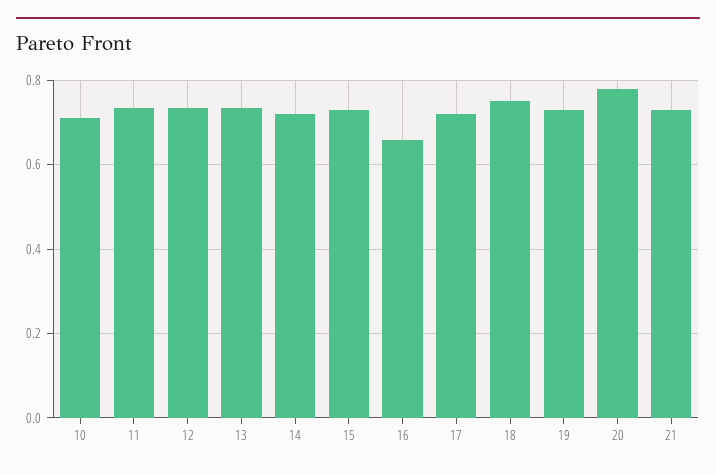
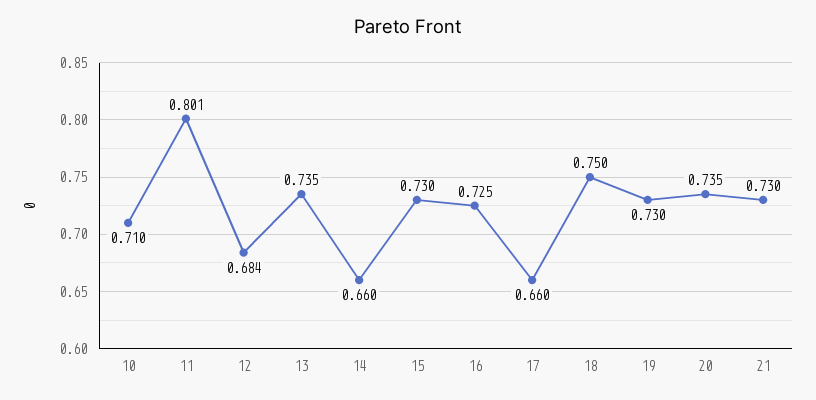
  {
    "10": 0.71,
-   "11": 0.74,
+   "11": 0.801,
-   "12": 0.74,
+   "12": 0.684,
    "13": 0.735,
-   "14": 0.72,
+   "14": 0.66,
    "15": 0.73,
-   "16": 0.66,
+   "16": 0.725,
-   "17": 0.72,
+   "17": 0.66,
    "18": 0.75,
    "19": 0.73,
-   "20": 0.78,
+   "20": 0.735,
    "21": 0.73
  }

